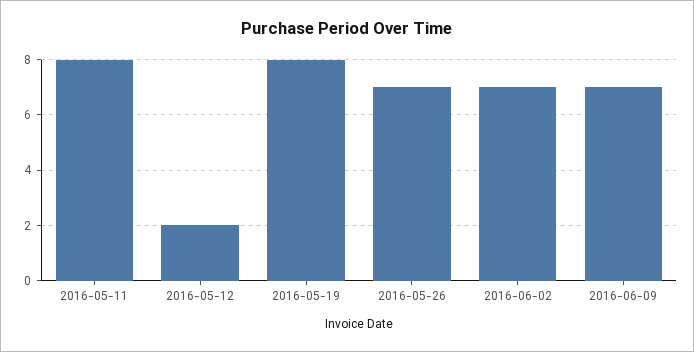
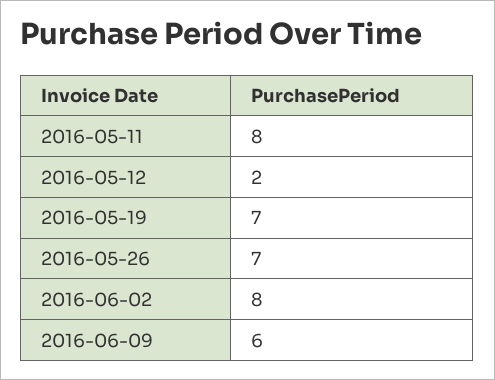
  {
    "2016-05-11": 8,
    "2016-05-12": 2,
-   "2016-05-19": 8,
+   "2016-05-19": 7,
    "2016-05-26": 7,
-   "2016-06-02": 7,
+   "2016-06-02": 8,
-   "2016-06-09": 7
+   "2016-06-09": 6
  }

